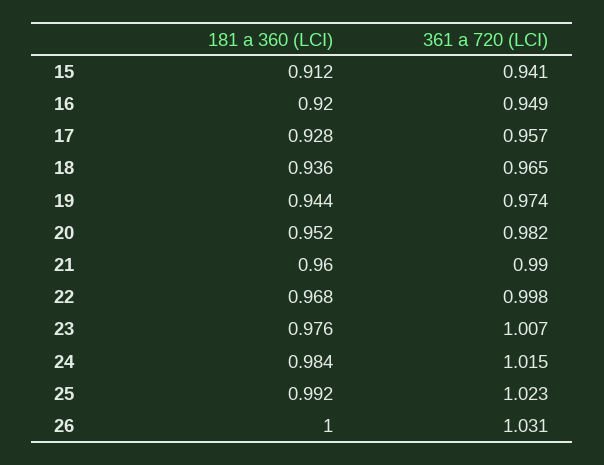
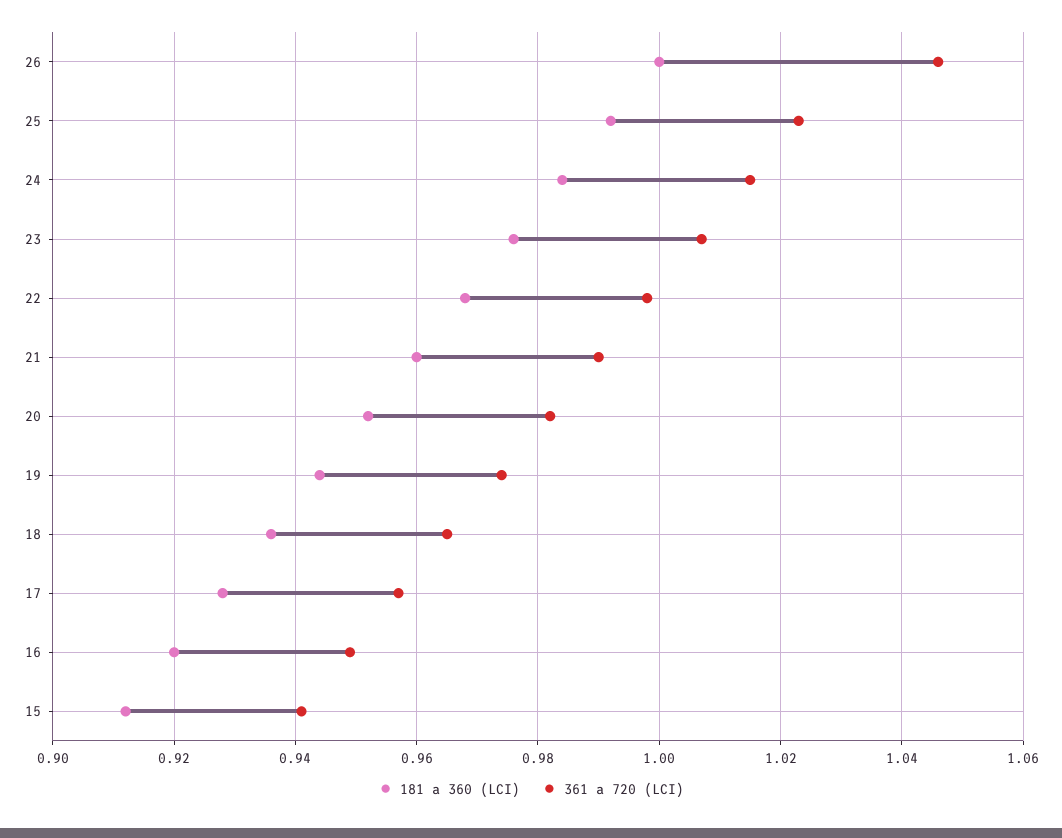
  {
    "181 a 360 (LCI)": {
      "15": 0.912,
      "16": 0.92,
      "17": 0.928,
      "18": 0.936,
      "19": 0.944,
      "20": 0.952,
      "21": 0.96,
      "22": 0.968,
      "23": 0.976,
      "24": 0.984,
      "25": 0.992,
      "26": 1
    },
    "361 a 720 (LCI)": {
      "15": 0.941,
      "16": 0.949,
      "17": 0.957,
      "18": 0.965,
      "19": 0.974,
      "20": 0.982,
      "21": 0.99,
      "22": 0.998,
      "23": 1.007,
      "24": 1.015,
      "25": 1.023,
-     "26": 1.031
+     "26": 1.045
    }
  }

